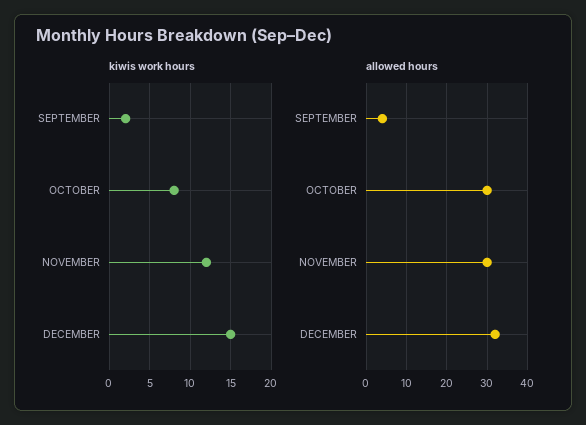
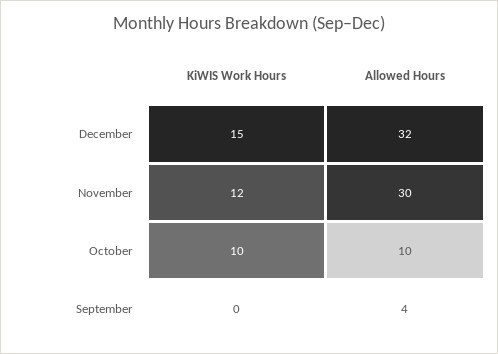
  {
    "kiwis work hours": {
-     "SEPTEMBER": 2,
+     "SEPTEMBER": 0,
-     "OCTOBER": 8,
+     "OCTOBER": 10,
      "NOVEMBER": 12,
      "DECEMBER": 15
    },
    "allowed hours": {
      "SEPTEMBER": 4,
-     "OCTOBER": 30,
+     "OCTOBER": 10,
      "NOVEMBER": 30,
      "DECEMBER": 32
    }
  }

